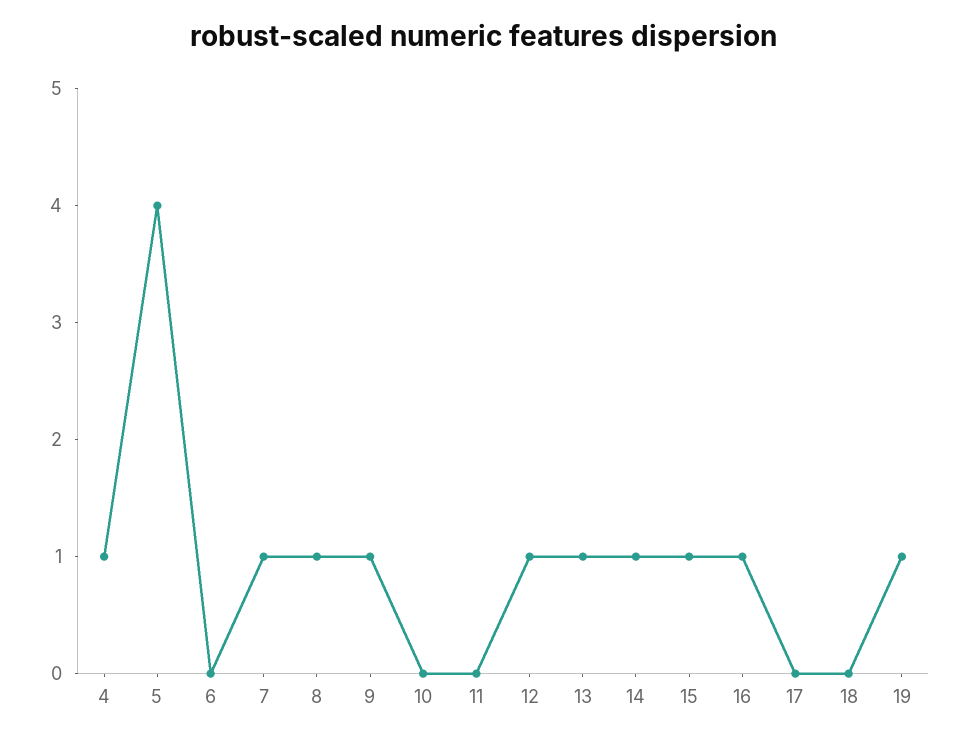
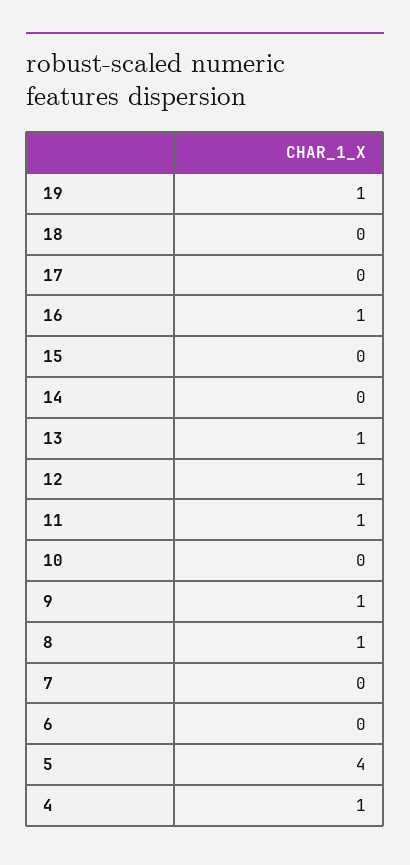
  {
    "4": 1,
    "5": 4,
    "6": 0,
-   "7": 1,
+   "7": 0,
    "8": 1,
    "9": 1,
    "10": 0,
-   "11": 0,
+   "11": 1,
    "12": 1,
    "13": 1,
-   "14": 1,
+   "14": 0,
-   "15": 1,
+   "15": 0,
    "16": 1,
    "17": 0,
    "18": 0,
    "19": 1
  }

